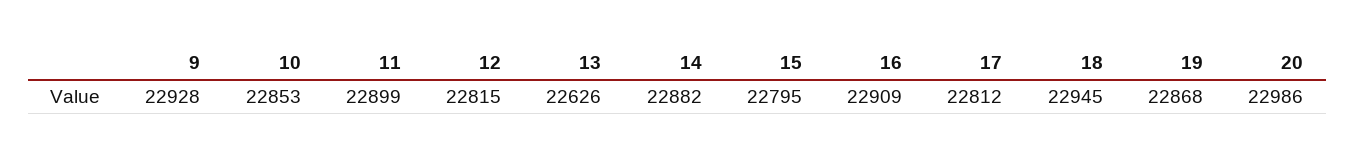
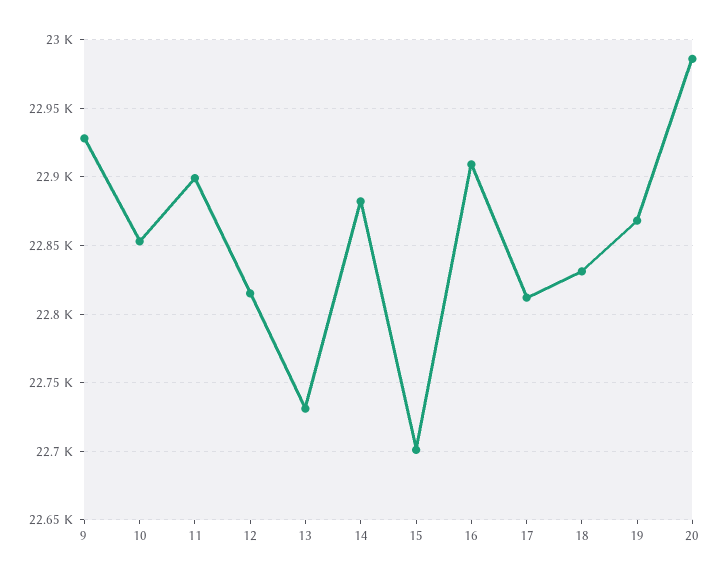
  {
    "9": 22928,
    "10": 22853,
    "11": 22899,
    "12": 22815,
-   "13": 22626,
+   "13": 22730,
    "14": 22882,
-   "15": 22795,
+   "15": 22700,
    "16": 22909,
    "17": 22812,
-   "18": 22945,
+   "18": 22830,
    "19": 22868,
    "20": 22986
  }

